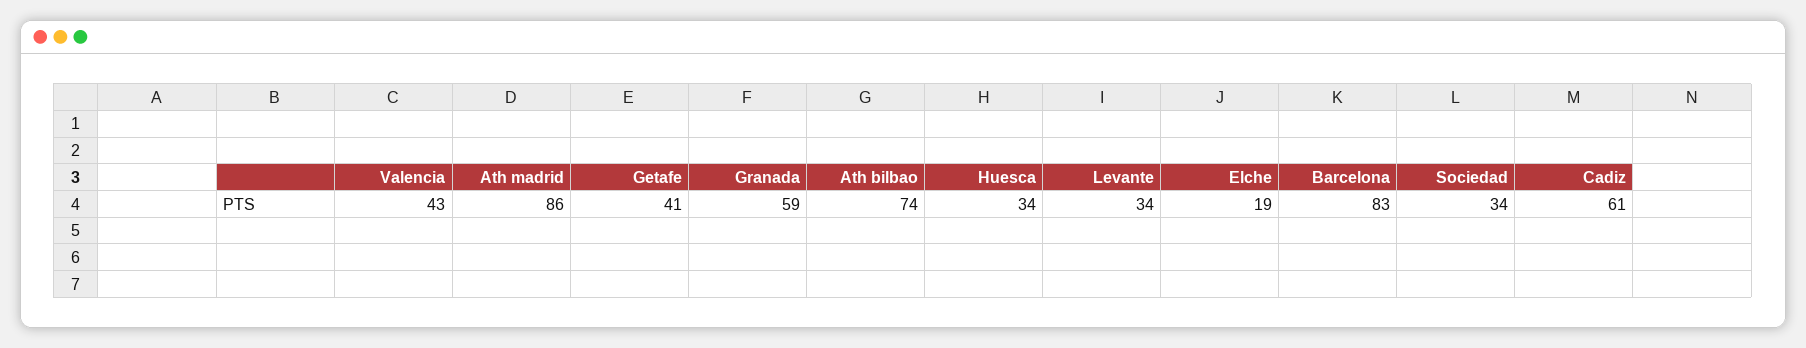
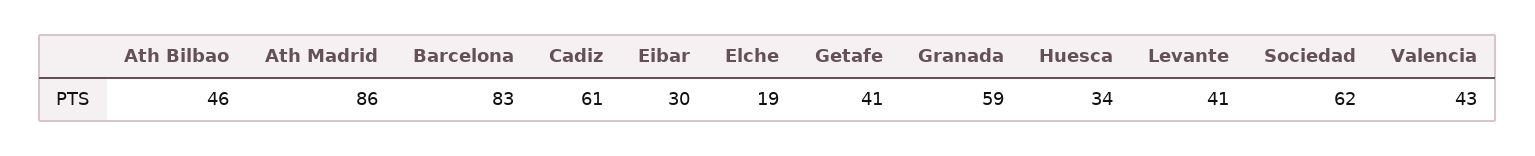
  {
    "Valencia": 43,
    "Ath madrid": 86,
    "Getafe": 41,
    "Granada": 59,
-   "Ath bilbao": 74,
+   "Ath bilbao": 46,
    "Huesca": 34,
-   "Levante": 34,
+   "Levante": 41,
    "Elche": 19,
    "Barcelona": 83,
-   "Sociedad": 34,
+   "Sociedad": 62,
-   "Cadiz": 61
+   "Cadiz": 61,
+   "Eibar": 30
  }

